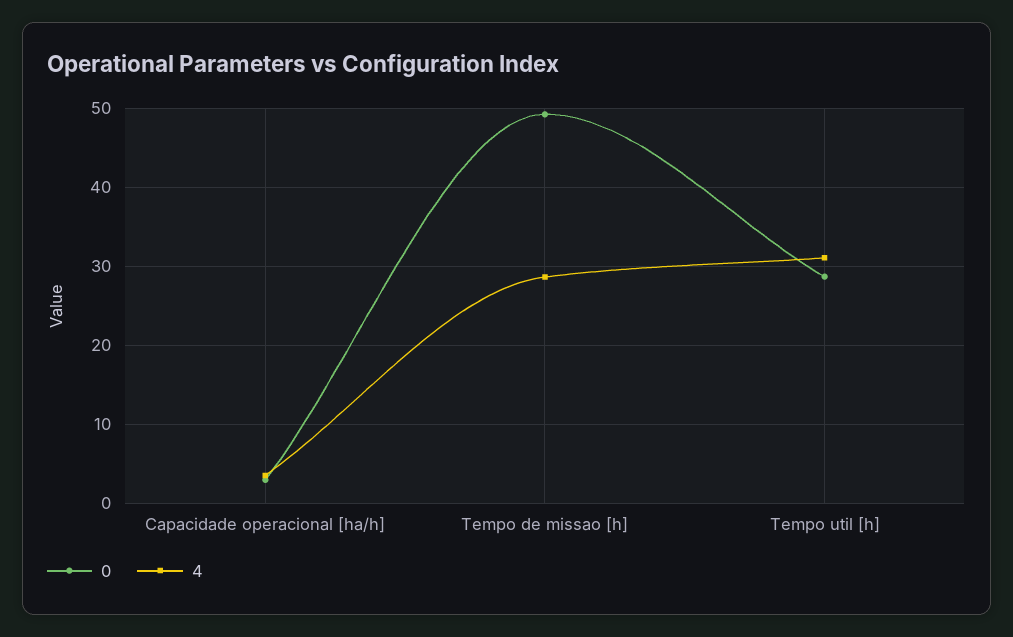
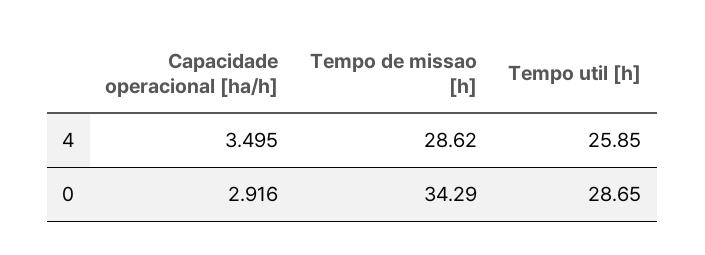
  {
    "0": {
      "Capacidade operacional [ha/h]": 2.916,
-     "Tempo de missao [h]": 49,
+     "Tempo de missao [h]": 34.29,
      "Tempo util [h]": 28.65
    },
    "4": {
      "Capacidade operacional [ha/h]": 3.495,
      "Tempo de missao [h]": 28.62,
-     "Tempo util [h]": 31
+     "Tempo util [h]": 25.85
    }
  }

